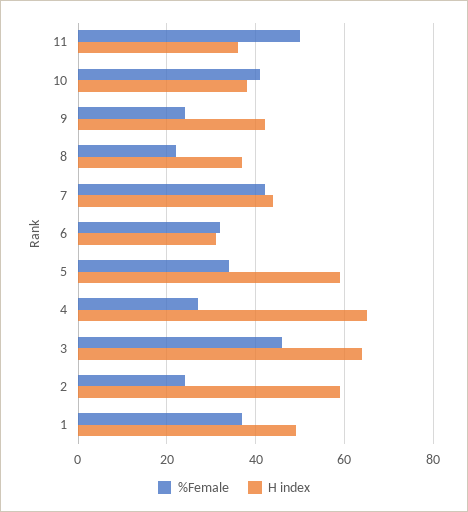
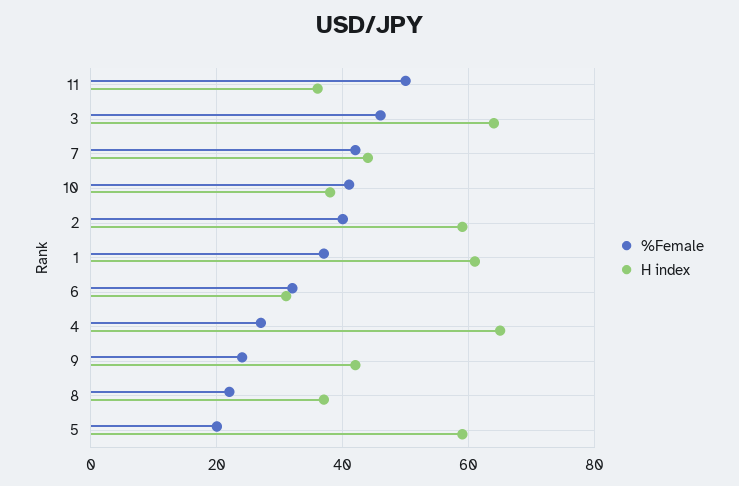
  {
    "%Female": {
      "11": 50,
      "10": 40,
      "9": 25,
      "8": 20,
      "7": 40,
      "6": 30,
-     "5": 35,
+     "5": 20,
      "4": 25,
      "3": 45,
-     "2": 25,
+     "2": 40,
      "1": 35
    },
    "H index": {
      "11": 35,
      "10": 40,
      "9": 40,
      "8": 35,
      "7": 45,
      "6": 30,
      "5": 60,
      "4": 65,
      "3": 65,
      "2": 60,
-     "1": 50
+     "1": 60
    }
  }

